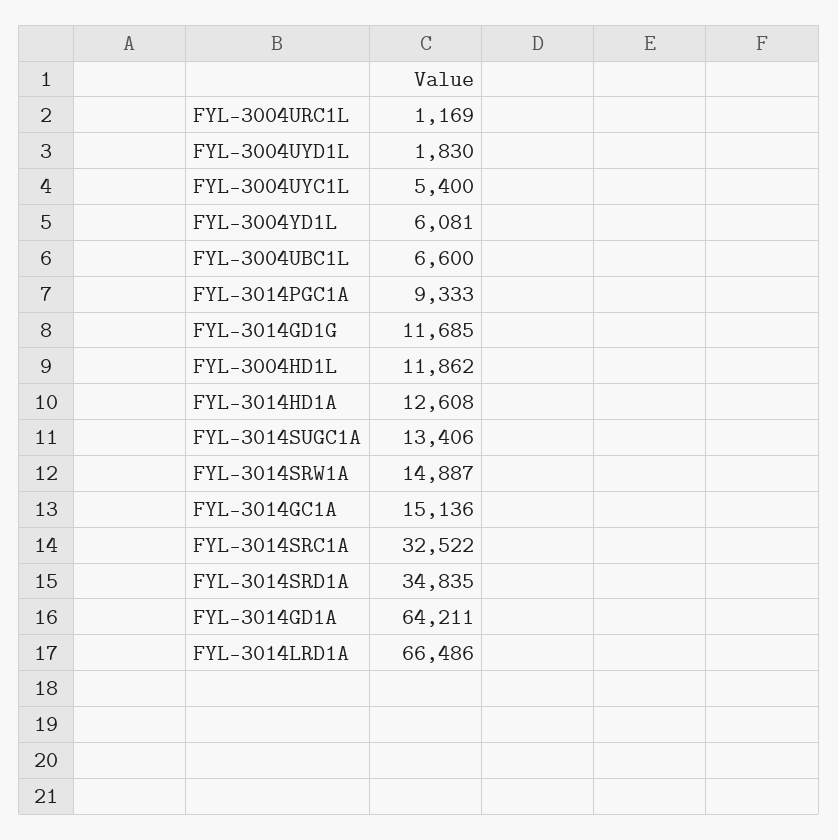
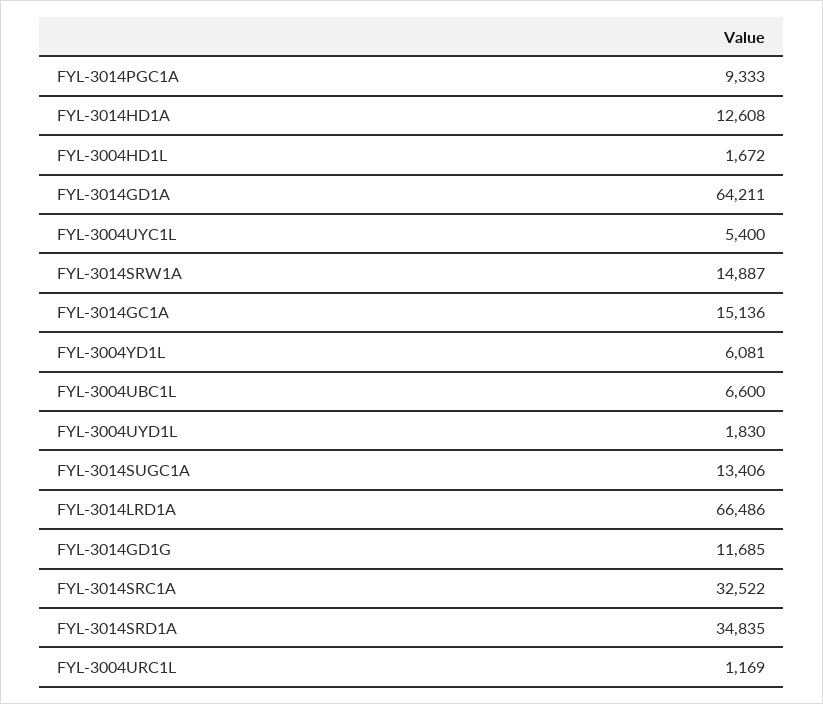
  {
    "FYL-3004URC1L": 1169,
    "FYL-3004UYD1L": 1830,
    "FYL-3004UYC1L": 5400,
    "FYL-3004YD1L": 6081,
    "FYL-3004UBC1L": 6600,
    "FYL-3014PGC1A": 9333,
    "FYL-3014GD1G": 11685,
-   "FYL-3004HD1L": 11862,
+   "FYL-3004HD1L": 1672,
    "FYL-3014HD1A": 12608,
    "FYL-3014SUGC1A": 13406,
    "FYL-3014SRW1A": 14887,
    "FYL-3014GC1A": 15136,
    "FYL-3014SRC1A": 32522,
    "FYL-3014SRD1A": 34835,
    "FYL-3014GD1A": 64211,
    "FYL-3014LRD1A": 66486
  }

